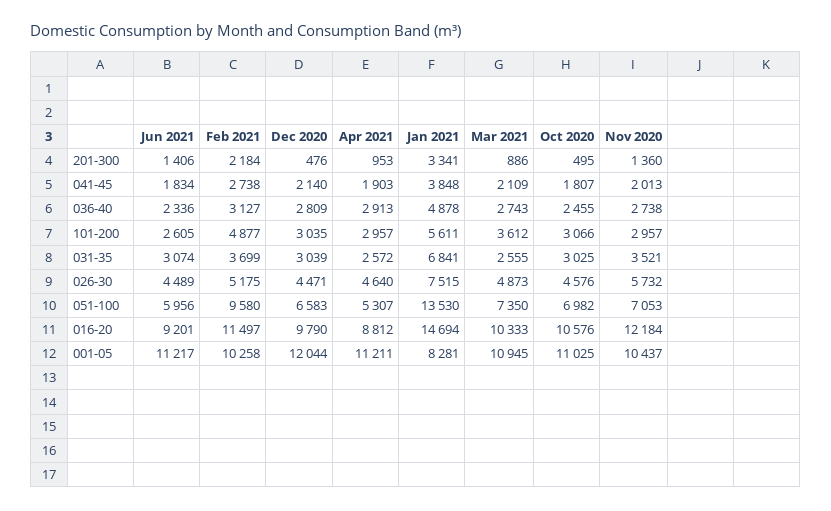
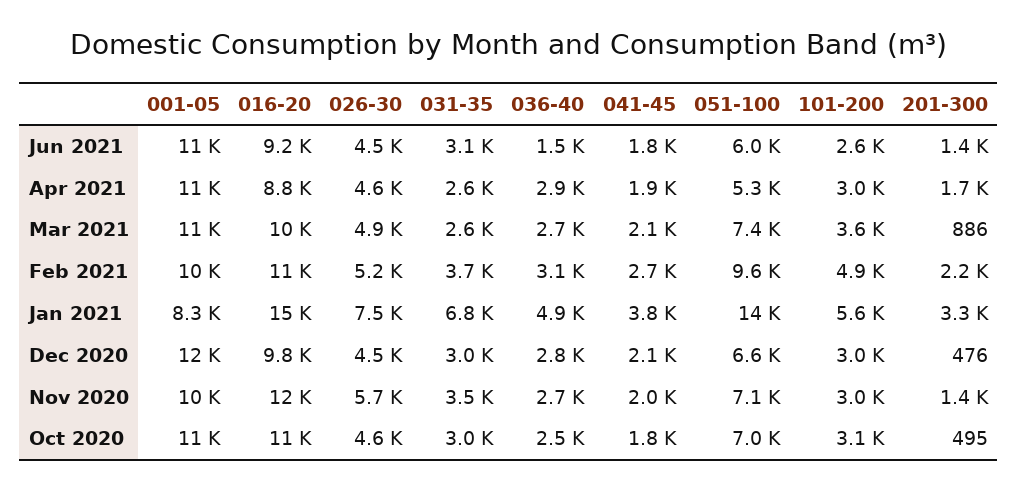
  {
    "Jun 2021": {
      "201-300": 1406,
      "041-45": 1834,
-     "036-40": 2336,
+     "036-40": 1500,
      "101-200": 2605,
      "031-35": 3074,
      "026-30": 4489,
      "051-100": 5956,
      "016-20": 9201,
      "001-05": 11217
    },
    "Feb 2021": {
      "201-300": 2184,
      "041-45": 2738,
      "036-40": 3127,
      "101-200": 4877,
      "031-35": 3699,
      "026-30": 5175,
      "051-100": 9580,
      "016-20": 11497,
      "001-05": 10258
    },
    "Dec 2020": {
      "201-300": 476,
      "041-45": 2140,
      "036-40": 2809,
      "101-200": 3035,
      "031-35": 3039,
      "026-30": 4471,
      "051-100": 6583,
      "016-20": 9790,
      "001-05": 12044
    },
    "Apr 2021": {
-     "201-300": 953,
+     "201-300": 1700,
      "041-45": 1903,
      "036-40": 2913,
      "101-200": 2957,
      "031-35": 2572,
      "026-30": 4640,
      "051-100": 5307,
      "016-20": 8812,
      "001-05": 11211
    },
    "Jan 2021": {
      "201-300": 3341,
      "041-45": 3848,
      "036-40": 4878,
      "101-200": 5611,
      "031-35": 6841,
      "026-30": 7515,
      "051-100": 13530,
      "016-20": 14694,
      "001-05": 8281
    },
    "Mar 2021": {
      "201-300": 886,
      "041-45": 2109,
      "036-40": 2743,
      "101-200": 3612,
      "031-35": 2555,
      "026-30": 4873,
      "051-100": 7350,
      "016-20": 10333,
      "001-05": 10945
    },
    "Oct 2020": {
      "201-300": 495,
      "041-45": 1807,
      "036-40": 2455,
      "101-200": 3066,
      "031-35": 3025,
      "026-30": 4576,
      "051-100": 6982,
      "016-20": 10576,
      "001-05": 11025
    },
    "Nov 2020": {
      "201-300": 1360,
      "041-45": 2013,
      "036-40": 2738,
      "101-200": 2957,
      "031-35": 3521,
      "026-30": 5732,
      "051-100": 7053,
      "016-20": 12184,
      "001-05": 10437
    }
  }

